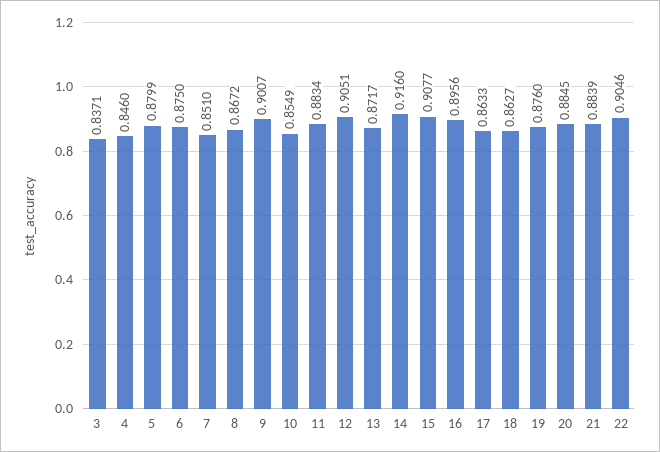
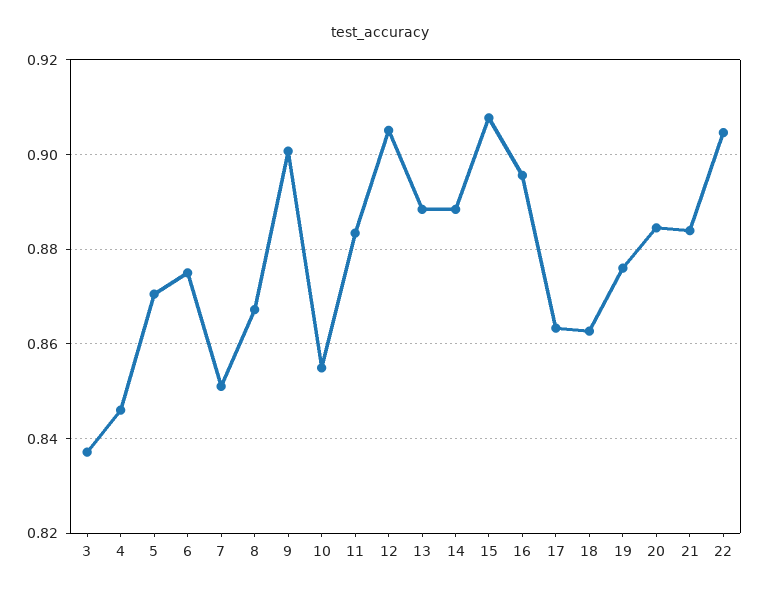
  {
    "3": 0.8371,
    "4": 0.846,
-   "5": 0.8799,
+   "5": 0.87,
    "6": 0.875,
    "7": 0.851,
    "8": 0.8672,
    "9": 0.9007,
    "10": 0.8549,
    "11": 0.8834,
    "12": 0.9051,
-   "13": 0.8717,
+   "13": 0.888,
-   "14": 0.916,
+   "14": 0.888,
    "15": 0.9077,
    "16": 0.8956,
    "17": 0.8633,
    "18": 0.8627,
    "19": 0.876,
    "20": 0.8845,
    "21": 0.8839,
    "22": 0.9046
  }

